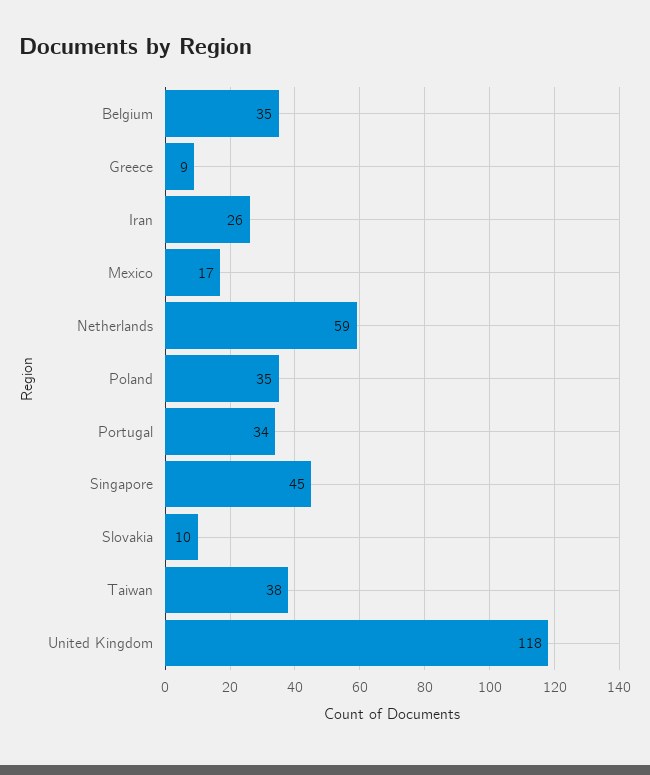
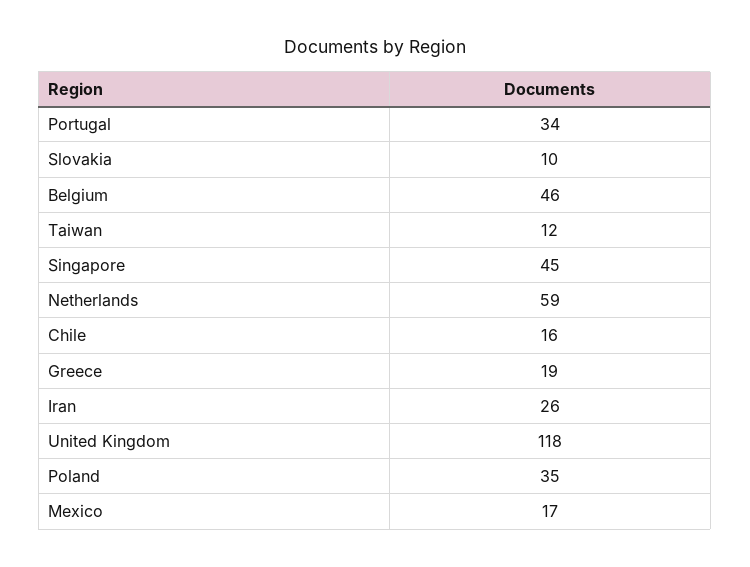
  {
-   "Belgium": 35,
+   "Belgium": 46,
-   "Greece": 9,
+   "Greece": 19,
    "Iran": 26,
    "Mexico": 17,
    "Netherlands": 59,
    "Poland": 35,
    "Portugal": 34,
    "Singapore": 45,
    "Slovakia": 10,
-   "Taiwan": 38,
+   "Taiwan": 12,
-   "United Kingdom": 118
+   "United Kingdom": 118,
+   "Chile": 16
  }

